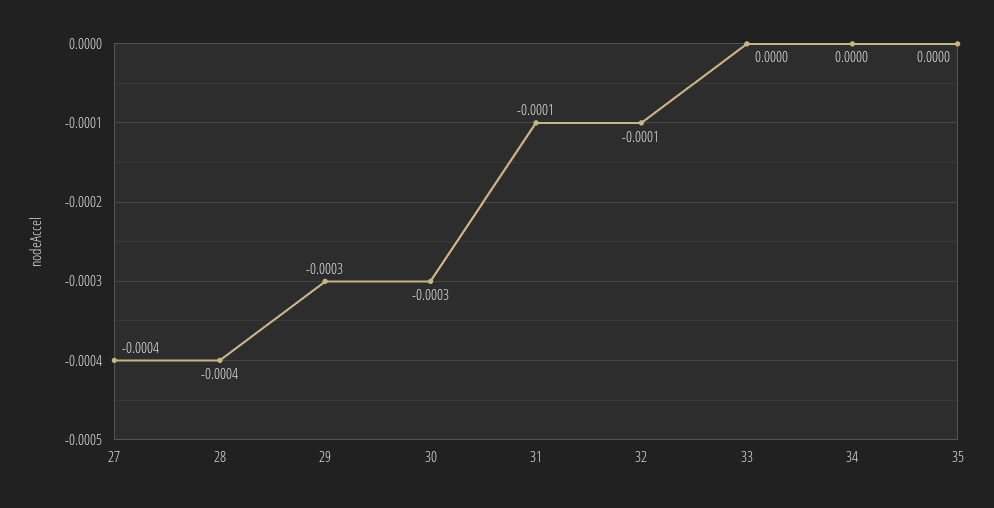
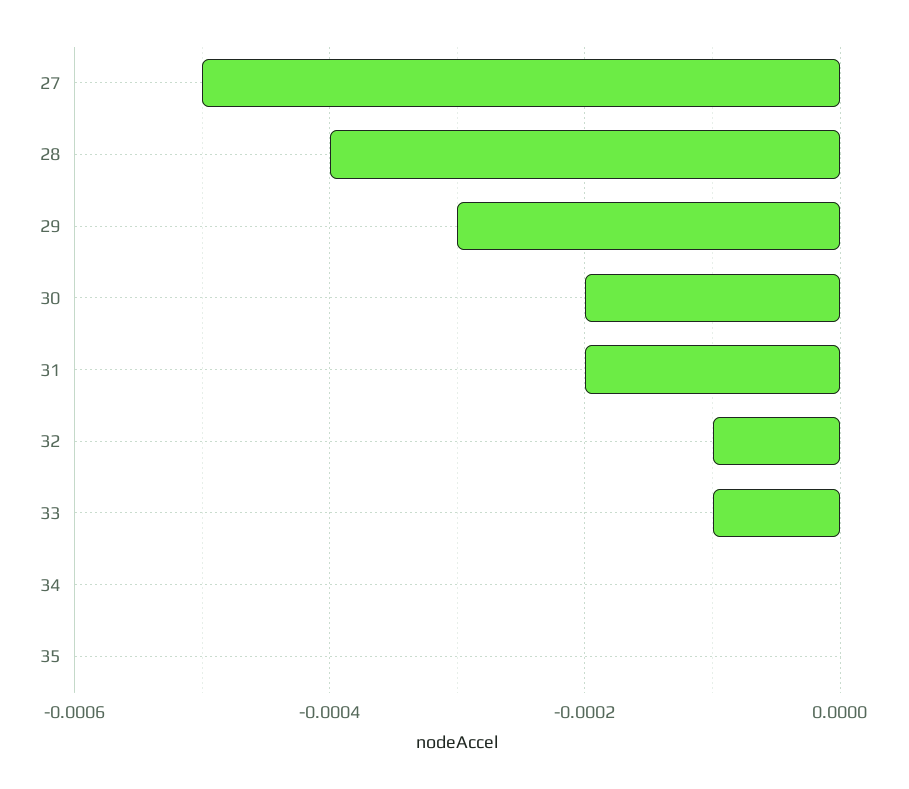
  {
-   "27": -0.0004,
+   "27": -0.0005,
    "28": -0.0004,
    "29": -0.0003,
-   "30": -0.0003,
+   "30": -0.0002,
-   "31": -0.0001,
+   "31": -0.0002,
    "32": -0.0001,
-   "33": 0,
+   "33": -0.0001,
    "34": 0,
    "35": 0
  }

